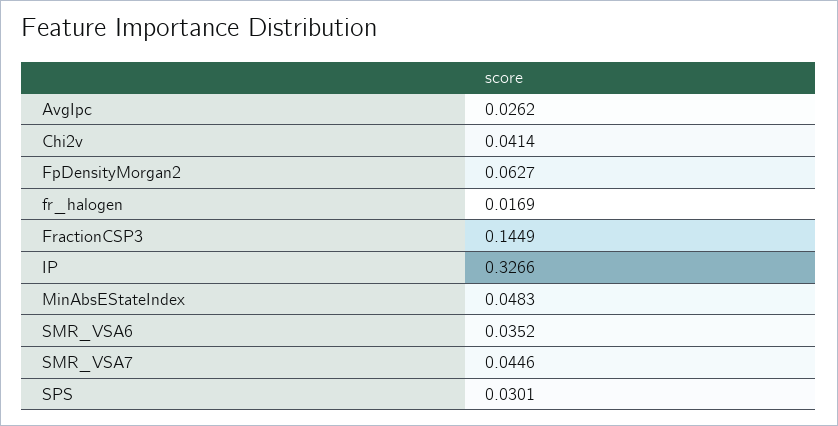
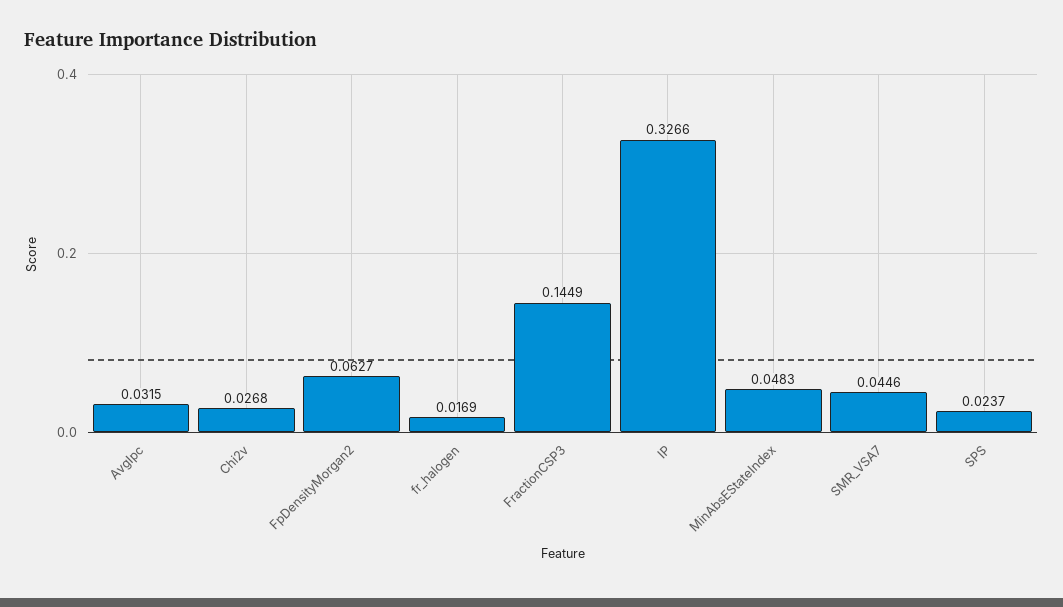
  {
-   "AvgIpc": 0.0262,
+   "AvgIpc": 0.0315,
-   "Chi2v": 0.0414,
+   "Chi2v": 0.0268,
    "FpDensityMorgan2": 0.0627,
    "fr_halogen": 0.0169,
    "FractionCSP3": 0.1449,
    "IP": 0.3266,
    "MinAbsEStateIndex": 0.0483,
-   "SMR_VSA6": 0.0352,
    "SMR_VSA7": 0.0446,
-   "SPS": 0.0301
+   "SPS": 0.0237
  }

